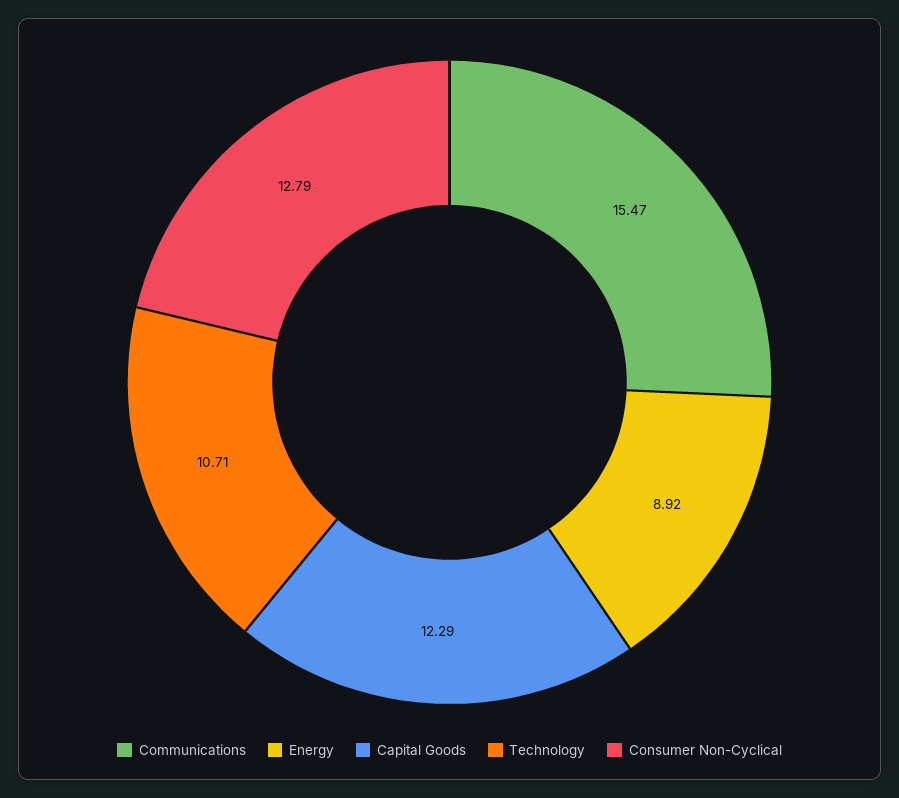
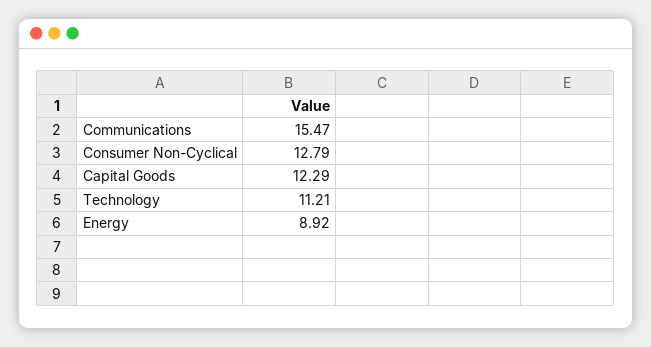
  {
    "Communications": 15.47,
    "Energy": 8.92,
    "Capital Goods": 12.29,
-   "Technology": 10.71,
+   "Technology": 11.21,
    "Consumer Non-Cyclical": 12.79
  }

